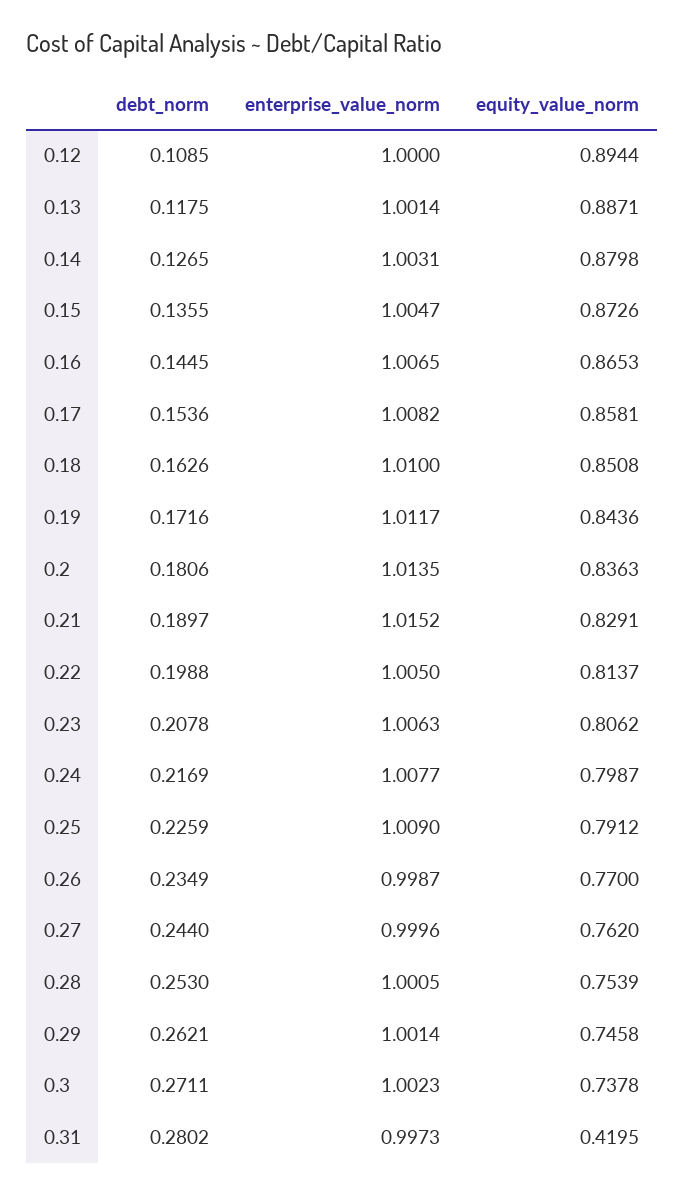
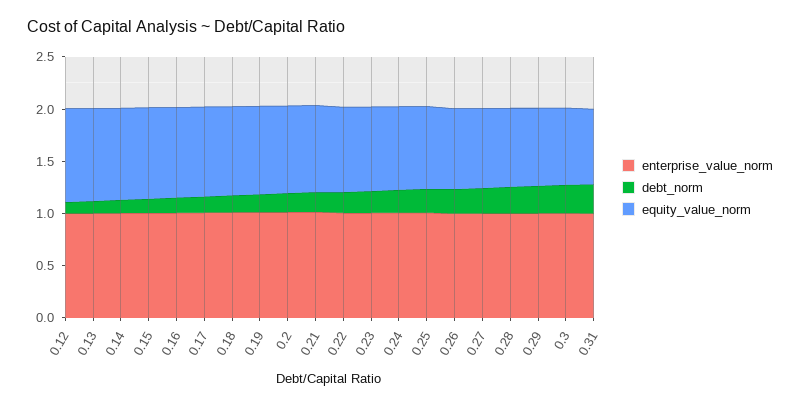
  {
    "debt_norm": {
      "0.12": 0.1085,
      "0.13": 0.1175,
      "0.14": 0.1265,
      "0.15": 0.1355,
      "0.16": 0.1445,
      "0.17": 0.1536,
      "0.18": 0.1626,
      "0.19": 0.1716,
      "0.2": 0.1806,
      "0.21": 0.1897,
      "0.22": 0.1988,
      "0.23": 0.2078,
      "0.24": 0.2169,
      "0.25": 0.2259,
      "0.26": 0.2349,
      "0.27": 0.244,
      "0.28": 0.253,
      "0.29": 0.2621,
      "0.3": 0.2711,
      "0.31": 0.2802
    },
    "enterprise_value_norm": {
      "0.12": 1,
      "0.13": 1.0014,
      "0.14": 1.0031,
      "0.15": 1.0047,
      "0.16": 1.0065,
      "0.17": 1.0082,
      "0.18": 1.01,
      "0.19": 1.0117,
      "0.2": 1.0135,
      "0.21": 1.0152,
      "0.22": 1.005,
      "0.23": 1.0063,
      "0.24": 1.0077,
      "0.25": 1.009,
      "0.26": 0.9987,
      "0.27": 0.9996,
      "0.28": 1.0005,
      "0.29": 1.0014,
      "0.3": 1.0023,
      "0.31": 0.9973
    },
    "equity_value_norm": {
      "0.12": 0.8944,
      "0.13": 0.8871,
      "0.14": 0.8798,
      "0.15": 0.8726,
      "0.16": 0.8653,
      "0.17": 0.8581,
      "0.18": 0.8508,
      "0.19": 0.8436,
      "0.2": 0.8363,
      "0.21": 0.8291,
      "0.22": 0.8137,
      "0.23": 0.8062,
      "0.24": 0.7987,
      "0.25": 0.7912,
      "0.26": 0.77,
      "0.27": 0.762,
      "0.28": 0.7539,
      "0.29": 0.7458,
      "0.3": 0.7378,
-     "0.31": 0.4195
+     "0.31": 0.7
    }
  }

